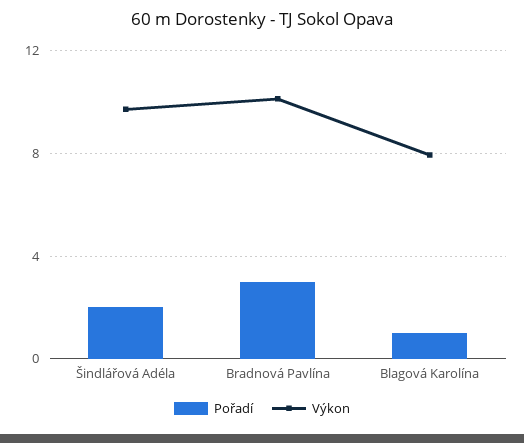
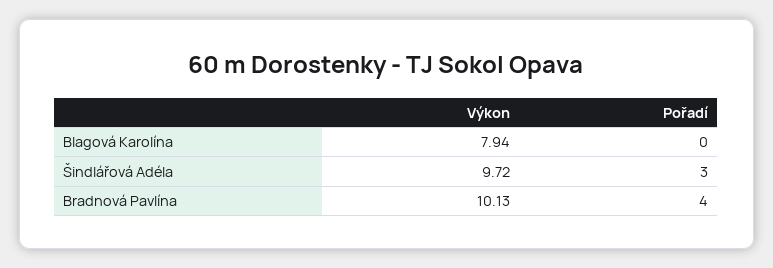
  {
    "Pořadí": {
-     "Šindlářová Adéla": 2,
+     "Šindlářová Adéla": 3,
-     "Bradnová Pavlína": 3,
+     "Bradnová Pavlína": 4,
-     "Blagová Karolína": 1
+     "Blagová Karolína": 0
    },
    "Výkon": {
      "Šindlářová Adéla": 9.72,
      "Bradnová Pavlína": 10.13,
      "Blagová Karolína": 7.94
    }
  }

